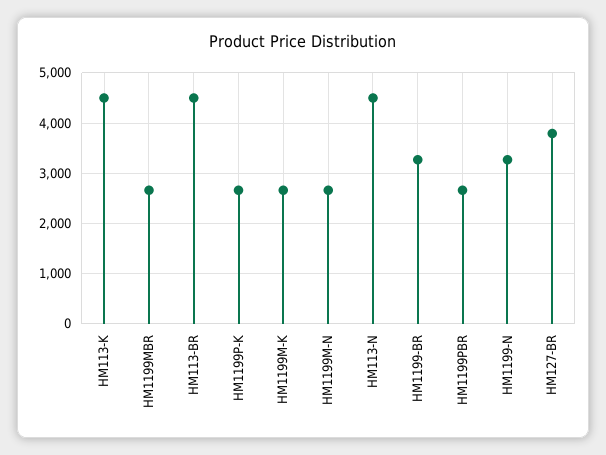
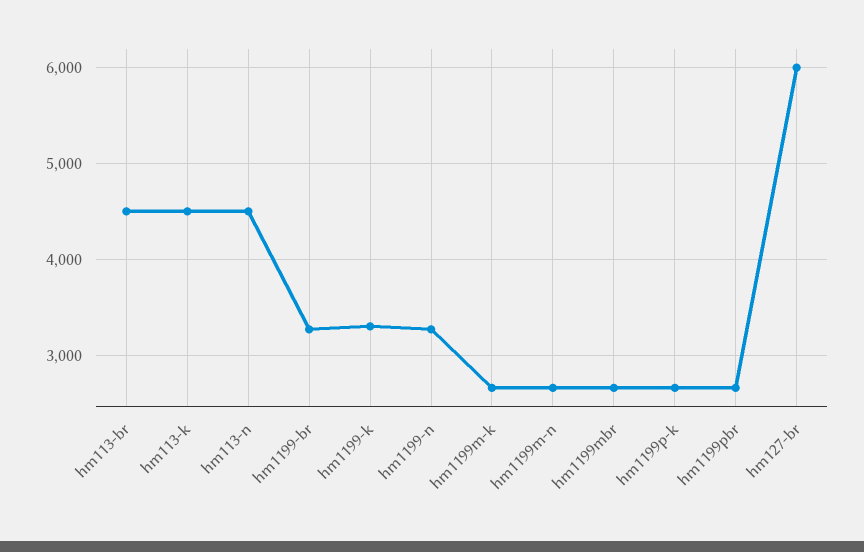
  {
    "HM113-K": 4500,
    "HM1199MBR": 2700,
    "HM113-BR": 4500,
    "HM1199P-K": 2700,
    "HM1199M-K": 2700,
    "HM1199M-N": 2700,
    "HM113-N": 4500,
    "HM1199-BR": 3300,
    "HM1199PBR": 2700,
    "HM1199-N": 3300,
-   "HM127-BR": 3800
+   "HM127-BR": 6000,
+   "hm1199-k": 3300
  }

